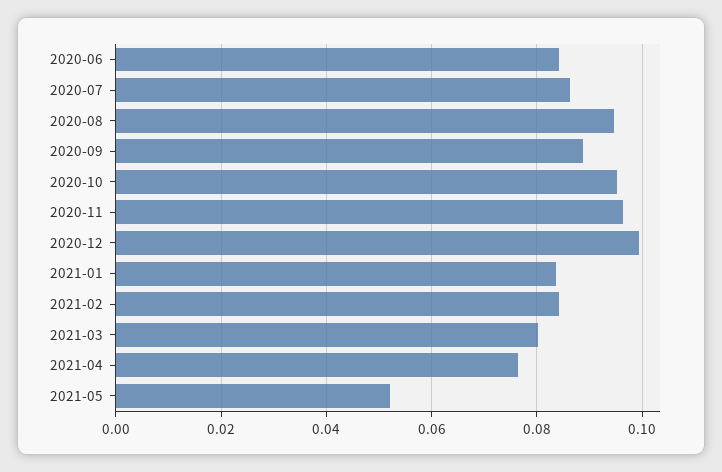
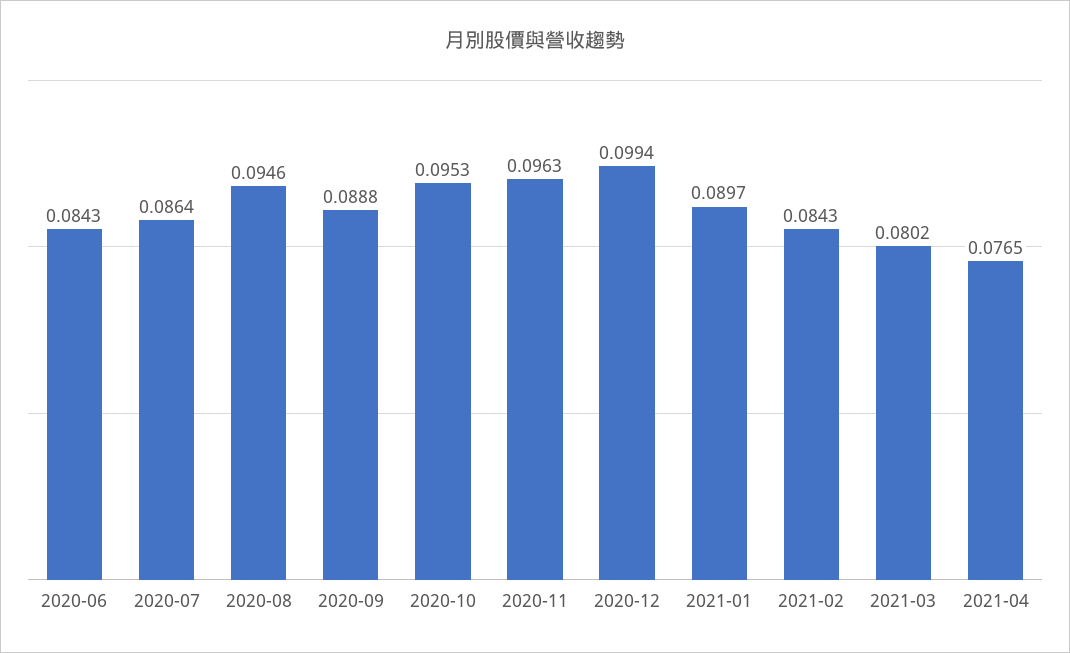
  {
    "2020-06": 0.0843,
    "2020-07": 0.0864,
    "2020-08": 0.0946,
    "2020-09": 0.0888,
    "2020-10": 0.0953,
    "2020-11": 0.0963,
    "2020-12": 0.0994,
-   "2021-01": 0.084,
+   "2021-01": 0.0897,
    "2021-02": 0.0843,
    "2021-03": 0.0802,
-   "2021-04": 0.0765,
+   "2021-04": 0.0765
-   "2021-05": 0.052
  }

